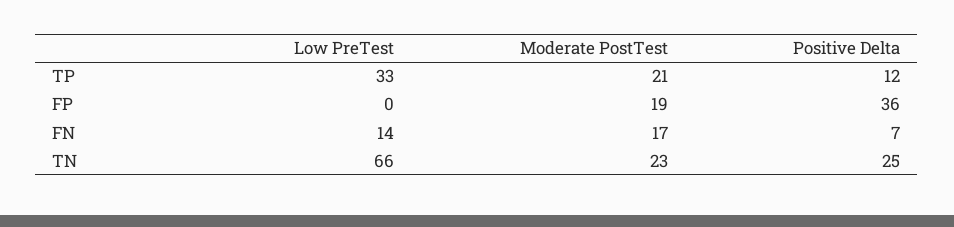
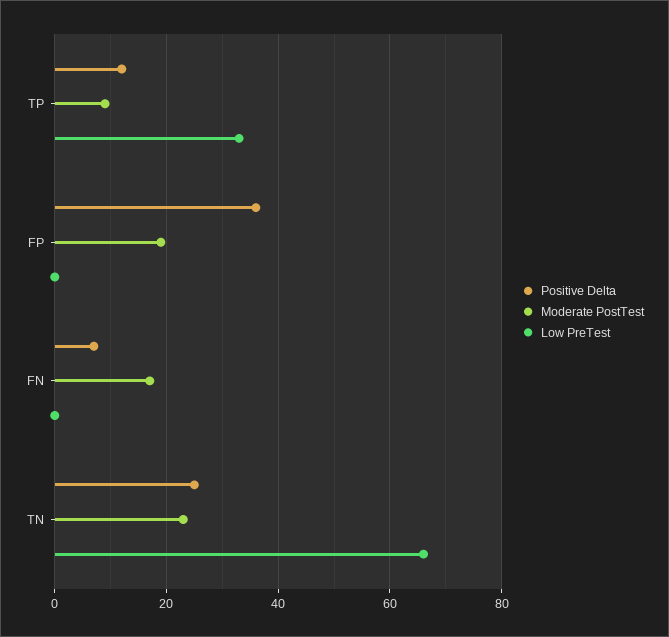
  {
    "Low PreTest": {
      "TP": 33,
      "FP": 0,
-     "FN": 14,
+     "FN": 0,
      "TN": 66
    },
    "Moderate PostTest": {
-     "TP": 21,
+     "TP": 10,
      "FP": 19,
      "FN": 17,
      "TN": 23
    },
    "Positive Delta": {
      "TP": 12,
      "FP": 36,
      "FN": 7,
      "TN": 25
    }
  }

